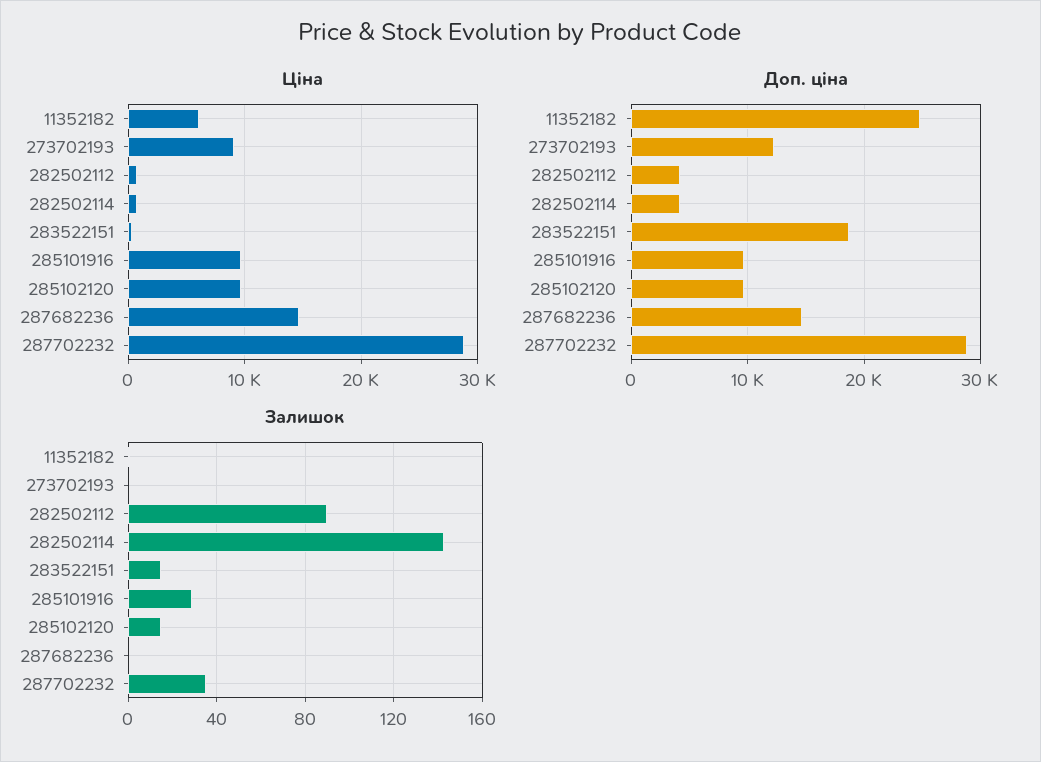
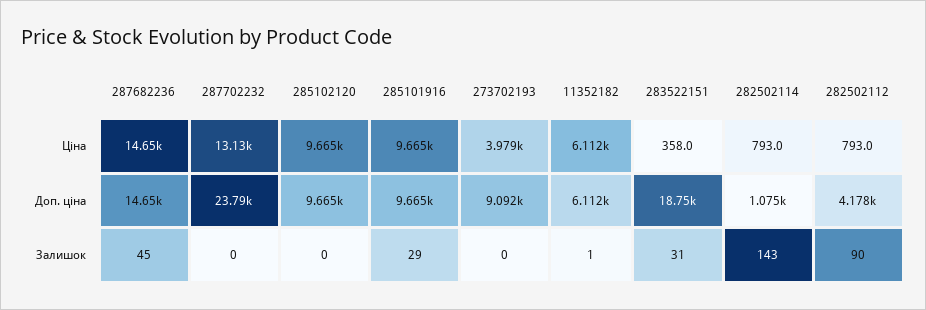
  {
    "Ціна": {
      "11352182": 6112,
-     "273702193": 9000,
+     "273702193": 3979,
      "282502112": 793,
      "282502114": 793,
      "283522151": 358,
      "285101916": 9665,
      "285102120": 9665,
      "287682236": 14650,
-     "287702232": 29000
+     "287702232": 13130
    },
    "Доп. ціна": {
-     "11352182": 25000,
+     "11352182": 6112,
-     "273702193": 12000,
+     "273702193": 9092,
      "282502112": 4178,
-     "282502114": 4000,
+     "282502114": 1075,
      "283522151": 18750,
      "285101916": 9665,
      "285102120": 9665,
      "287682236": 14650,
-     "287702232": 29000
+     "287702232": 23790
    },
    "Залишок": {
      "11352182": 1,
      "273702193": 0,
      "282502112": 90,
      "282502114": 143,
-     "283522151": 15,
+     "283522151": 31,
      "285101916": 29,
-     "285102120": 15,
+     "285102120": 0,
-     "287682236": 0,
+     "287682236": 45,
-     "287702232": 35
+     "287702232": 0
    }
  }

